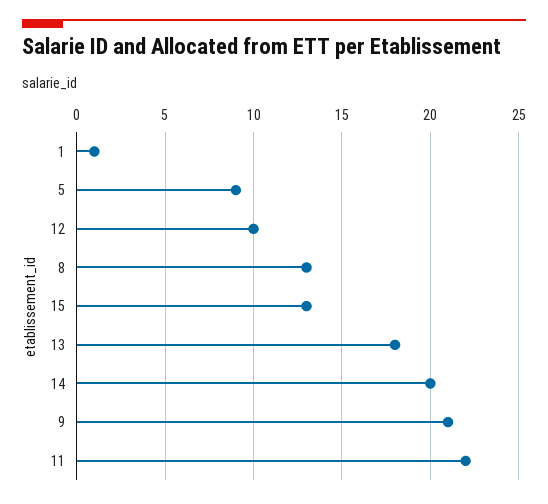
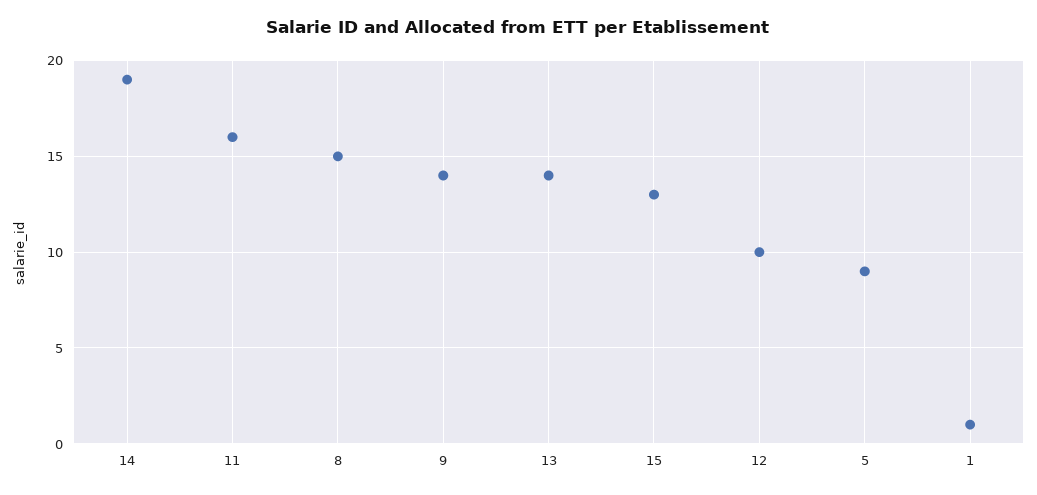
  {
    "1": 1,
    "5": 9,
    "12": 10,
-   "8": 13,
+   "8": 15,
    "15": 13,
-   "13": 18,
+   "13": 14,
-   "14": 20,
+   "14": 19,
-   "9": 21,
+   "9": 14,
-   "11": 22
+   "11": 16
  }

